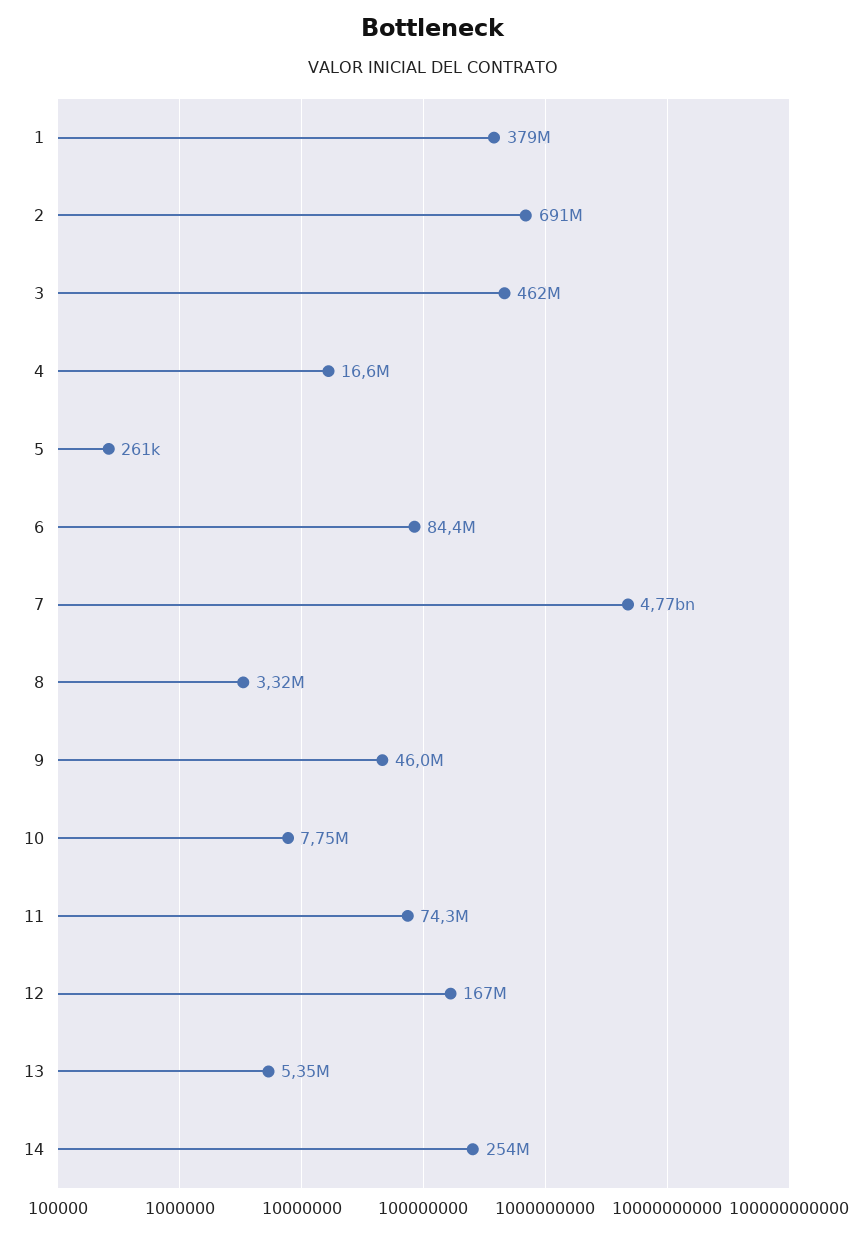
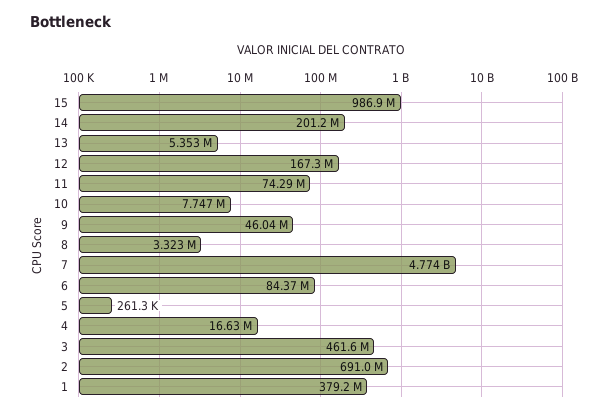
  {
    "1": 379200000,
    "2": 691000000,
    "3": 461600000,
    "4": 16630000,
    "5": 261300,
    "6": 84370000,
    "7": 4774000000,
    "8": 3323000,
    "9": 46040000,
    "10": 7747000,
    "11": 74290000,
    "12": 167300000,
    "13": 5353000,
-   "14": 254000000
+   "14": 201200000,
+   "15": 986900000
  }

